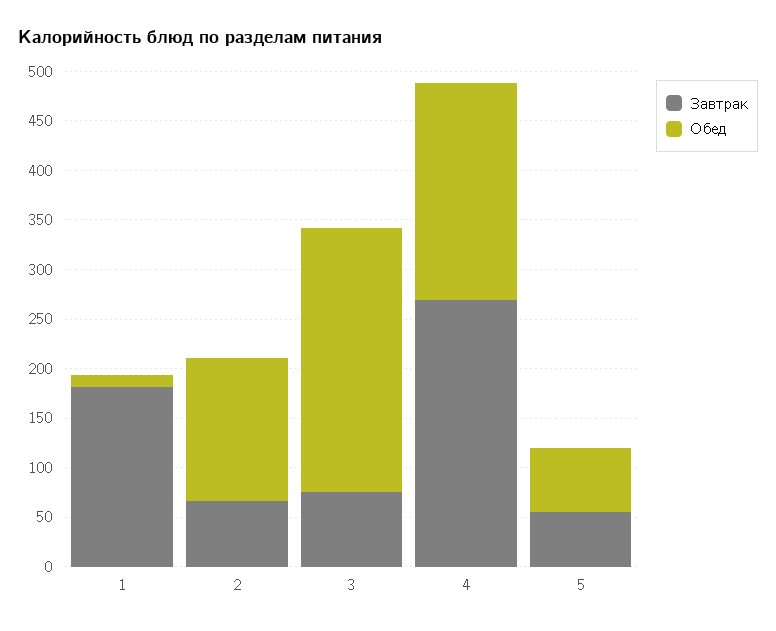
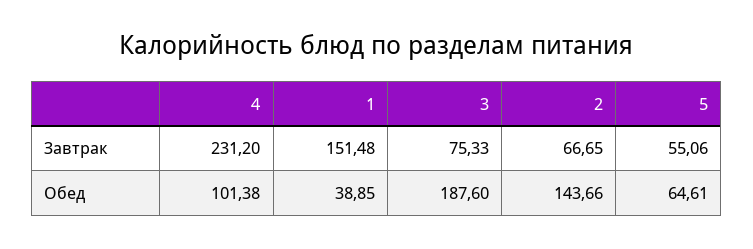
  {
    "Завтрак": {
-     "1": 180,
+     "1": 151.48,
      "2": 66.65,
      "3": 75.33,
-     "4": 270,
+     "4": 231.2,
      "5": 55.06
    },
    "Обед": {
-     "1": 10,
+     "1": 38.85,
      "2": 143.66,
-     "3": 270,
+     "3": 187.6,
-     "4": 220,
+     "4": 101.38,
      "5": 64.61
    }
  }

